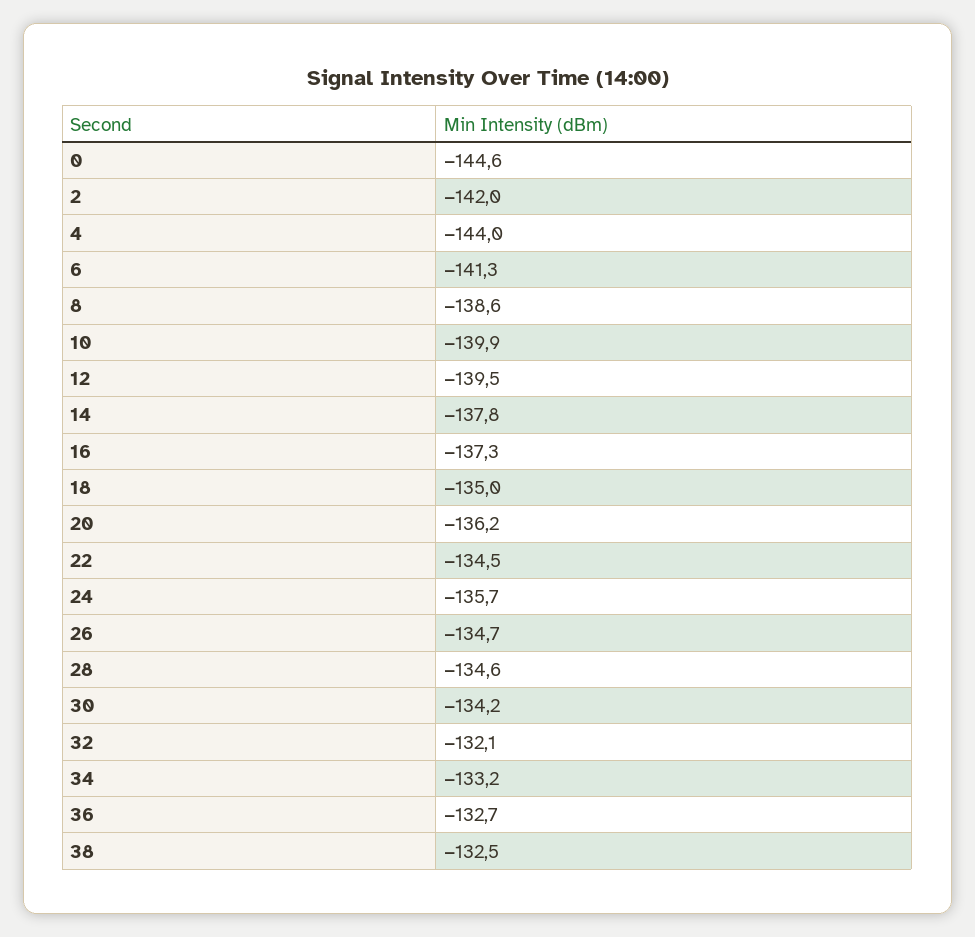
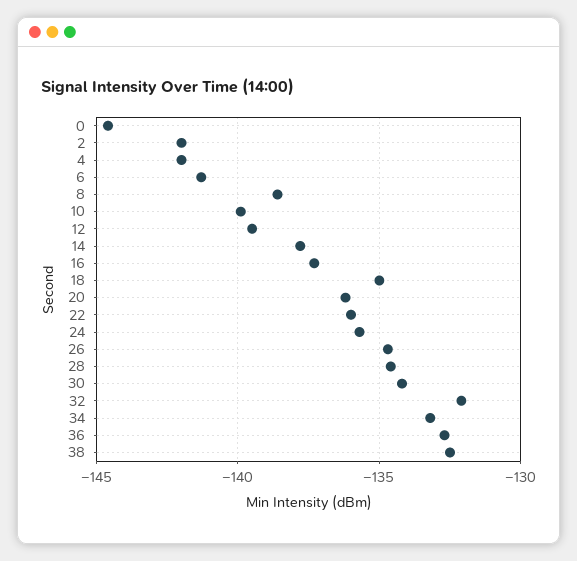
  {
    "0": -144.6,
    "2": -142,
-   "4": -144,
+   "4": -142,
    "6": -141.3,
    "8": -138.6,
    "10": -139.9,
    "12": -139.5,
    "14": -137.8,
    "16": -137.3,
    "18": -135,
    "20": -136.2,
-   "22": -134.5,
+   "22": -136,
    "24": -135.7,
    "26": -134.7,
    "28": -134.6,
    "30": -134.2,
    "32": -132.1,
    "34": -133.2,
    "36": -132.7,
    "38": -132.5
  }

